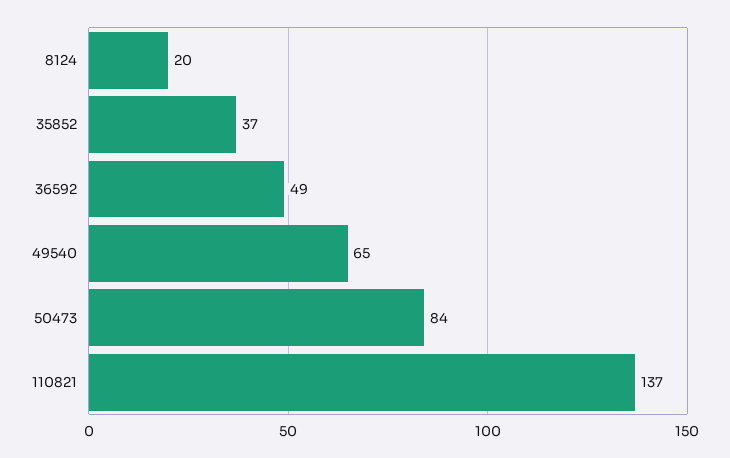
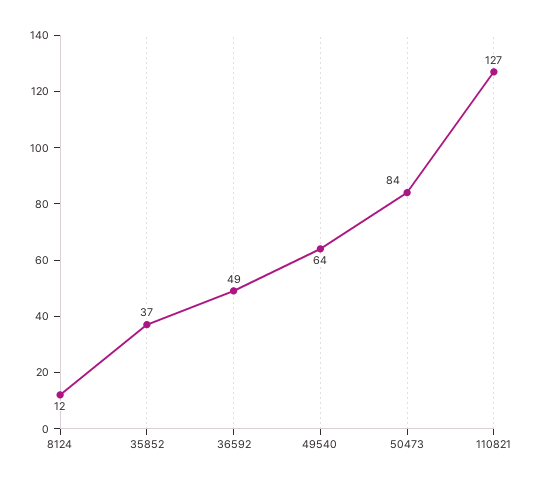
  {
-   "8124": 20,
+   "8124": 12,
    "35852": 37,
    "36592": 49,
-   "49540": 65,
+   "49540": 64,
    "50473": 84,
-   "110821": 137
+   "110821": 127
  }

